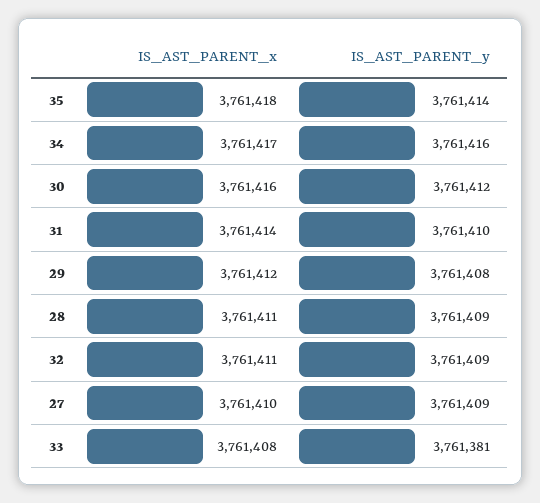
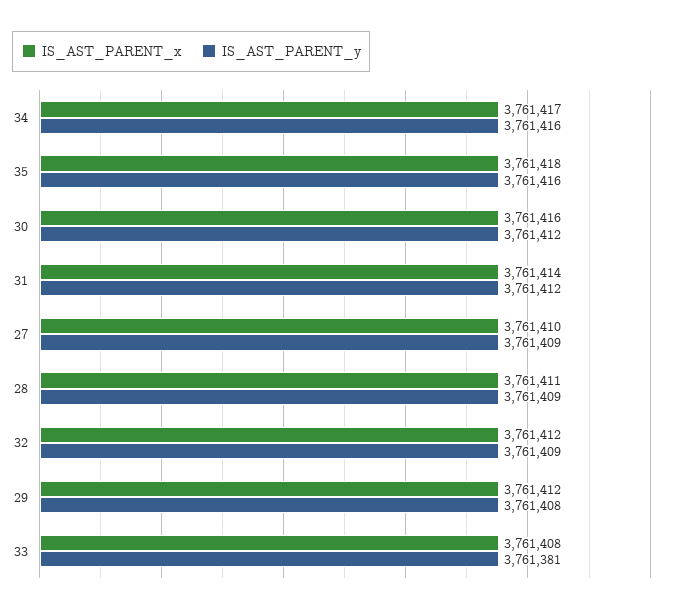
  {
    "IS_AST_PARENT_x": {
      "35": 3761418,
      "34": 3761417,
      "30": 3761416,
      "31": 3761414,
      "29": 3761412,
      "28": 3761411,
-     "32": 3761411,
+     "32": 3761412,
      "27": 3761410,
      "33": 3761408
    },
    "IS_AST_PARENT_y": {
-     "35": 3761414,
+     "35": 3761416,
      "34": 3761416,
      "30": 3761412,
-     "31": 3761410,
+     "31": 3761412,
      "29": 3761408,
      "28": 3761409,
      "32": 3761409,
      "27": 3761409,
      "33": 3761381
    }
  }

